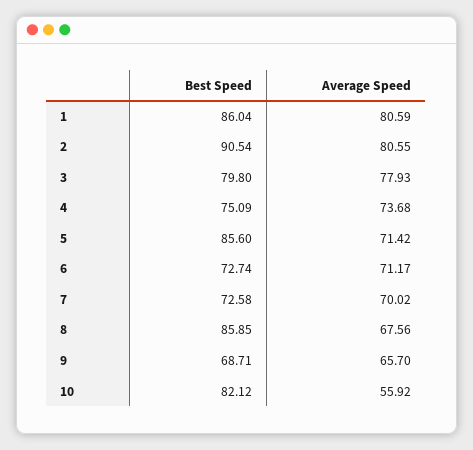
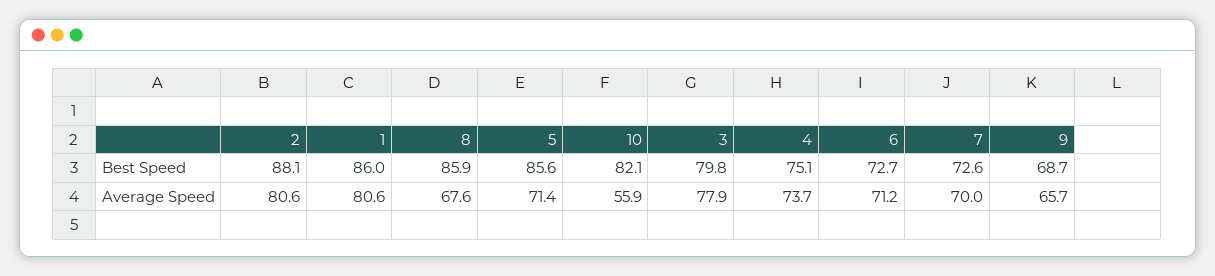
  {
    "Best Speed": {
      "1": 86.04,
-     "2": 90.54,
+     "2": 88.1,
      "3": 79.8,
      "4": 75.09,
      "5": 85.6,
      "6": 72.74,
      "7": 72.58,
      "8": 85.85,
      "9": 68.71,
      "10": 82.12
    },
    "Average Speed": {
      "1": 80.59,
      "2": 80.55,
      "3": 77.93,
      "4": 73.68,
      "5": 71.42,
      "6": 71.17,
      "7": 70.02,
      "8": 67.56,
      "9": 65.7,
      "10": 55.92
    }
  }

